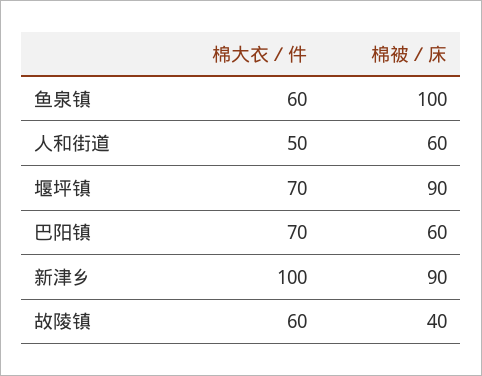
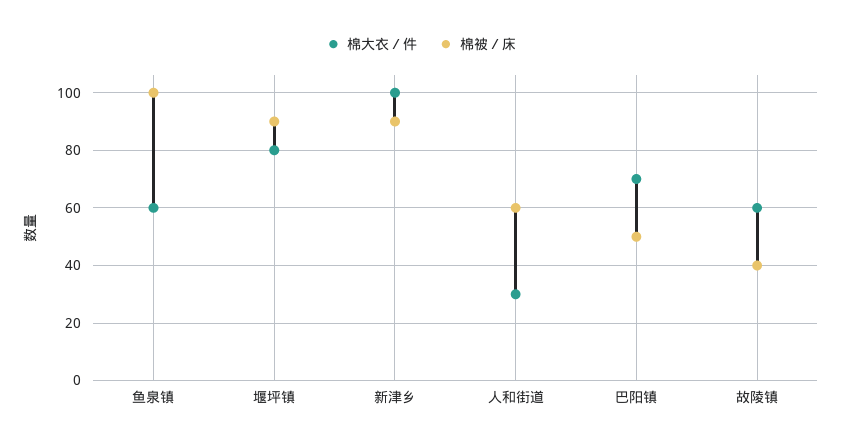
  {
    "棉大衣／件": {
      "鱼泉镇": 60,
-     "人和街道": 50,
+     "人和街道": 30,
-     "堰坪镇": 70,
+     "堰坪镇": 80,
      "巴阳镇": 70,
      "新津乡": 100,
      "故陵镇": 60
    },
    "棉被／床": {
      "鱼泉镇": 100,
      "人和街道": 60,
      "堰坪镇": 90,
-     "巴阳镇": 60,
+     "巴阳镇": 50,
      "新津乡": 90,
      "故陵镇": 40
    }
  }

